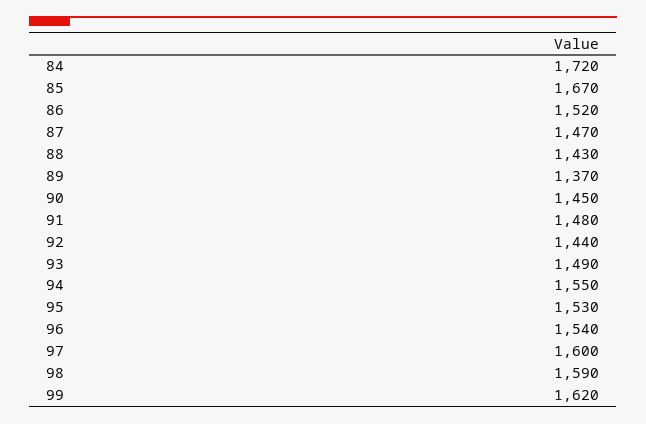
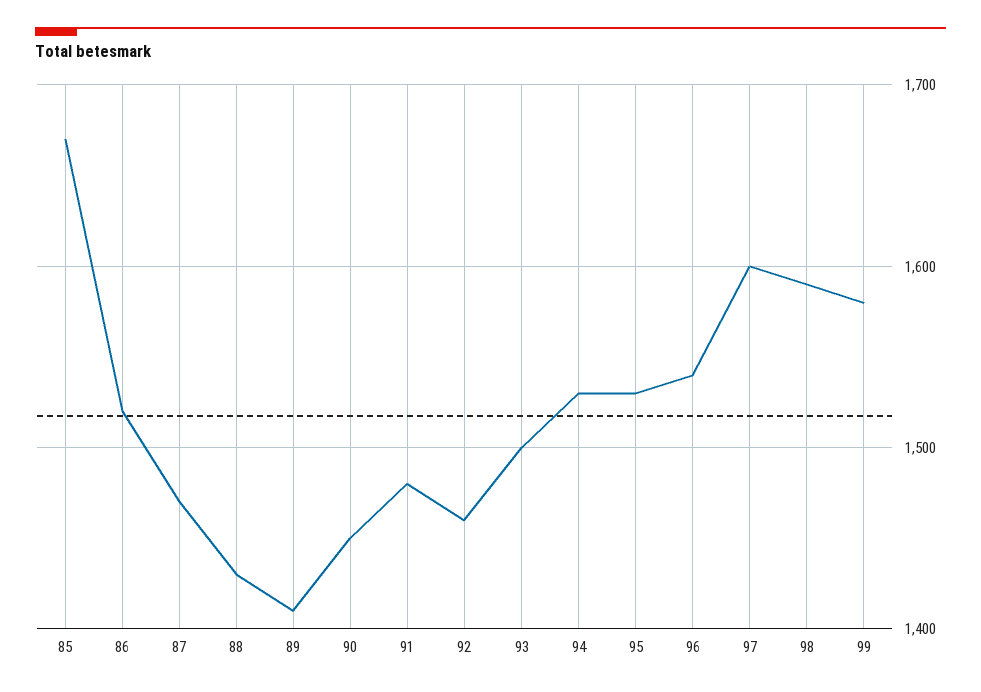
  {
-   "84": 1720,
    "85": 1670,
    "86": 1520,
    "87": 1470,
    "88": 1430,
-   "89": 1370,
+   "89": 1410,
    "90": 1450,
    "91": 1480,
-   "92": 1440,
+   "92": 1460,
-   "93": 1490,
+   "93": 1500,
-   "94": 1550,
+   "94": 1530,
    "95": 1530,
    "96": 1540,
    "97": 1600,
    "98": 1590,
-   "99": 1620
+   "99": 1580
  }

